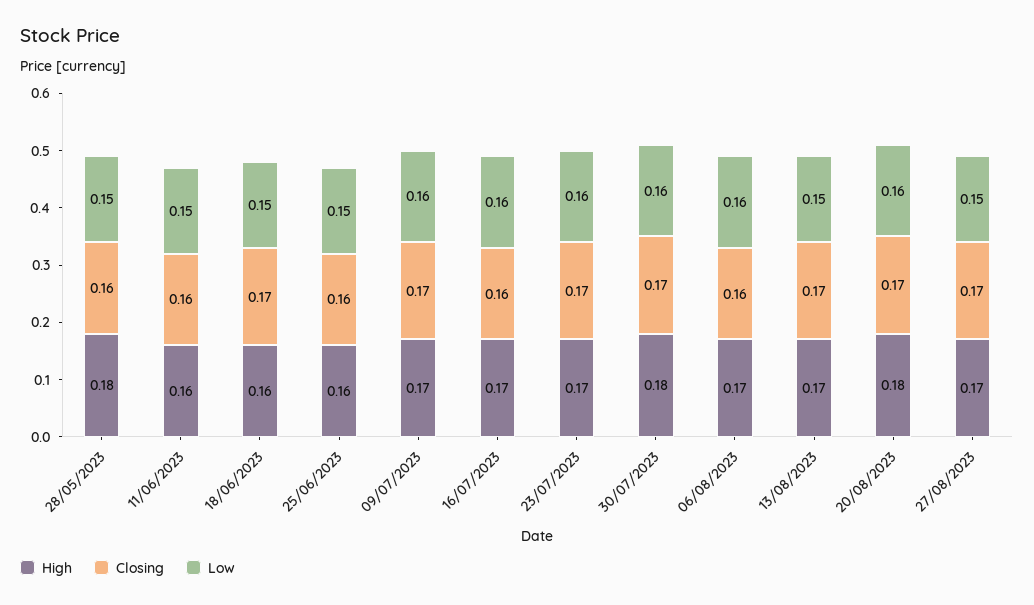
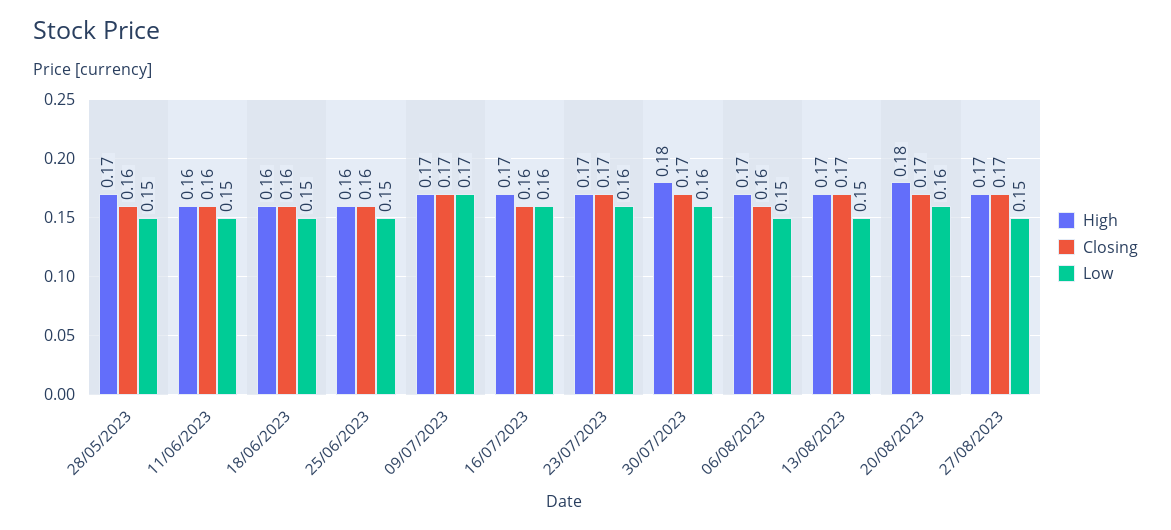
  {
    "High": {
-     "28/05/2023": 0.18,
+     "28/05/2023": 0.17,
      "11/06/2023": 0.16,
      "18/06/2023": 0.16,
      "25/06/2023": 0.16,
      "09/07/2023": 0.17,
      "16/07/2023": 0.17,
      "23/07/2023": 0.17,
      "30/07/2023": 0.18,
      "06/08/2023": 0.17,
      "13/08/2023": 0.17,
      "20/08/2023": 0.18,
      "27/08/2023": 0.17
    },
    "Closing": {
      "28/05/2023": 0.16,
      "11/06/2023": 0.16,
-     "18/06/2023": 0.17,
+     "18/06/2023": 0.16,
      "25/06/2023": 0.16,
      "09/07/2023": 0.17,
      "16/07/2023": 0.16,
      "23/07/2023": 0.17,
      "30/07/2023": 0.17,
      "06/08/2023": 0.16,
      "13/08/2023": 0.17,
      "20/08/2023": 0.17,
      "27/08/2023": 0.17
    },
    "Low": {
      "28/05/2023": 0.15,
      "11/06/2023": 0.15,
      "18/06/2023": 0.15,
      "25/06/2023": 0.15,
-     "09/07/2023": 0.16,
+     "09/07/2023": 0.17,
      "16/07/2023": 0.16,
      "23/07/2023": 0.16,
      "30/07/2023": 0.16,
-     "06/08/2023": 0.16,
+     "06/08/2023": 0.15,
      "13/08/2023": 0.15,
      "20/08/2023": 0.16,
      "27/08/2023": 0.15
    }
  }

